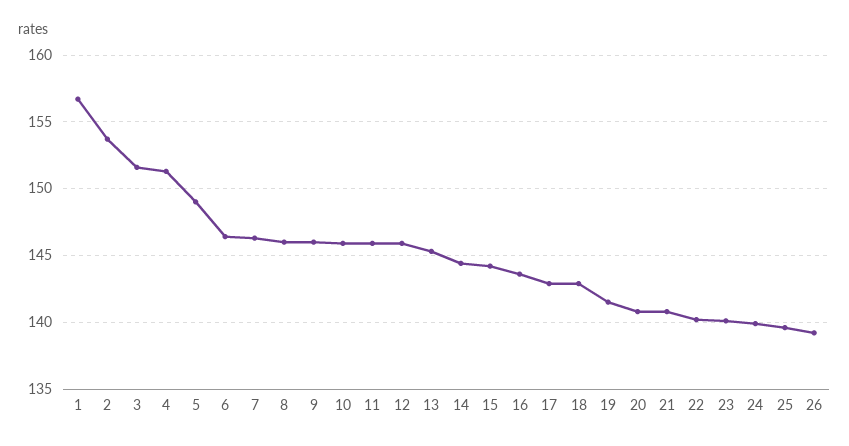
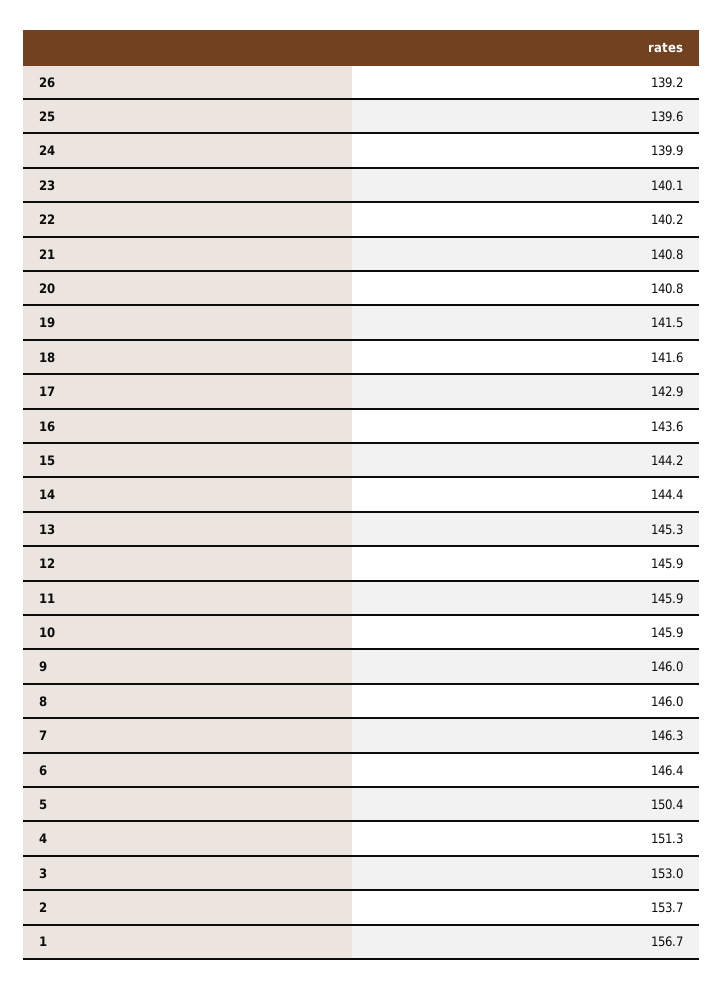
  {
    "1": 156.7,
    "2": 153.7,
-   "3": 151.5,
+   "3": 153,
    "4": 151.3,
-   "5": 149,
+   "5": 150.4,
    "6": 146.4,
    "7": 146.3,
    "8": 146,
    "9": 146,
    "10": 145.9,
    "11": 145.9,
    "12": 145.9,
    "13": 145.3,
    "14": 144.4,
    "15": 144.2,
    "16": 143.6,
    "17": 142.9,
-   "18": 143,
+   "18": 141.6,
    "19": 141.5,
    "20": 140.8,
    "21": 140.8,
    "22": 140.2,
    "23": 140.1,
    "24": 139.9,
    "25": 139.6,
    "26": 139.2
  }

